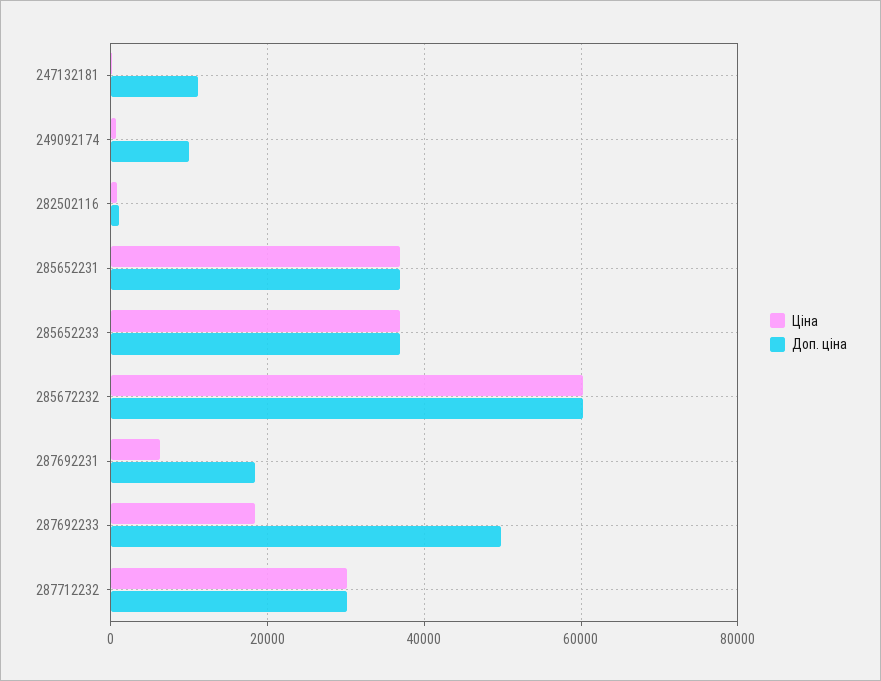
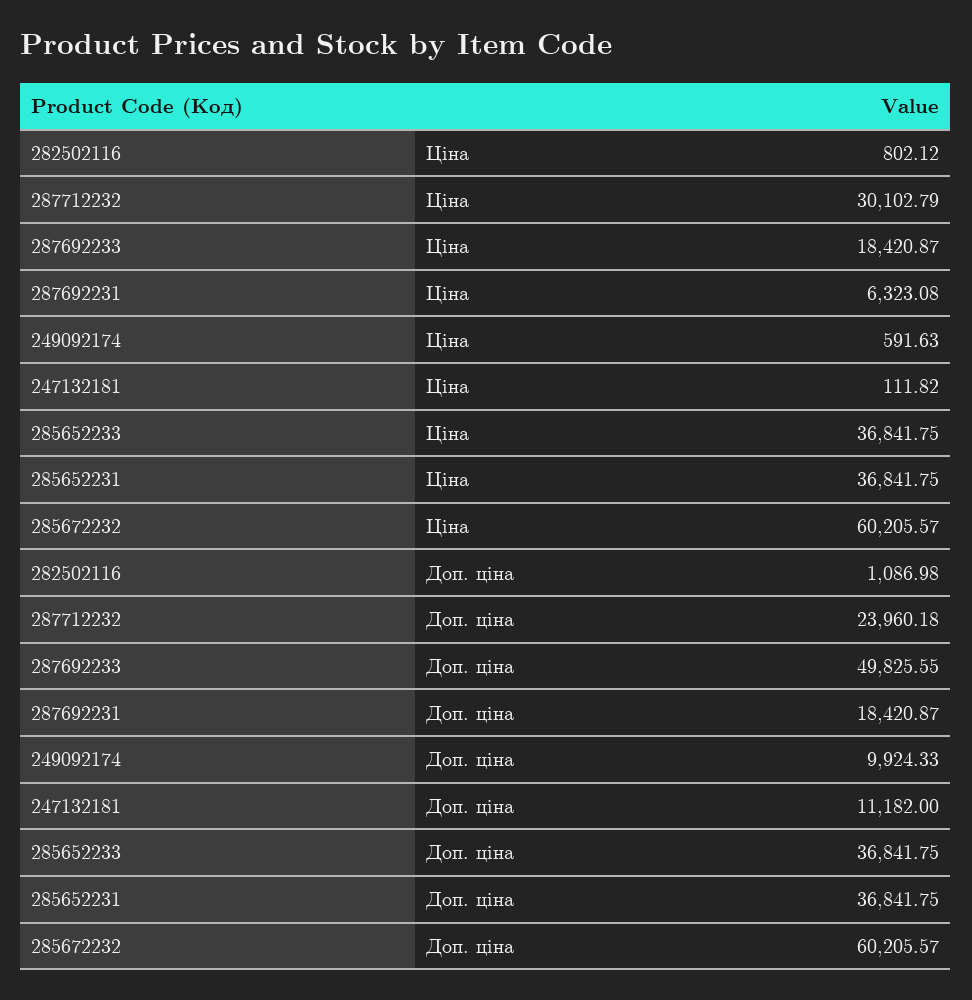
  {
    "Ціна": {
      "247132181": 111.82,
      "249092174": 591.63,
      "282502116": 802.12,
      "285652231": 36841.75,
      "285652233": 36841.75,
      "285672232": 60205.57,
      "287692231": 6323.08,
      "287692233": 18420.87,
      "287712232": 30102.79
    },
    "Доп. ціна": {
      "247132181": 11182,
      "249092174": 9924.33,
      "282502116": 1086.98,
      "285652231": 36841.75,
      "285652233": 36841.75,
      "285672232": 60205.57,
      "287692231": 18420.87,
      "287692233": 49825.55,
-     "287712232": 30000
+     "287712232": 23960.18
    }
  }

